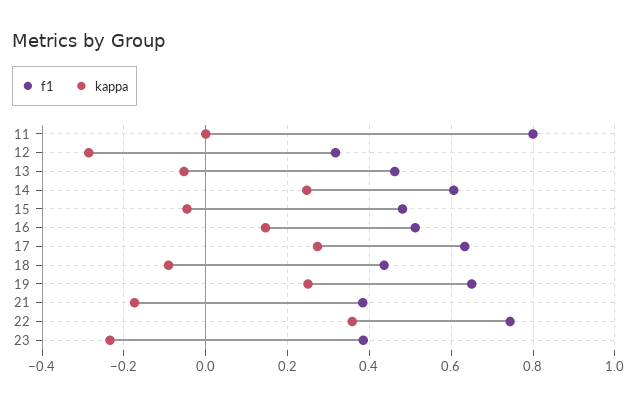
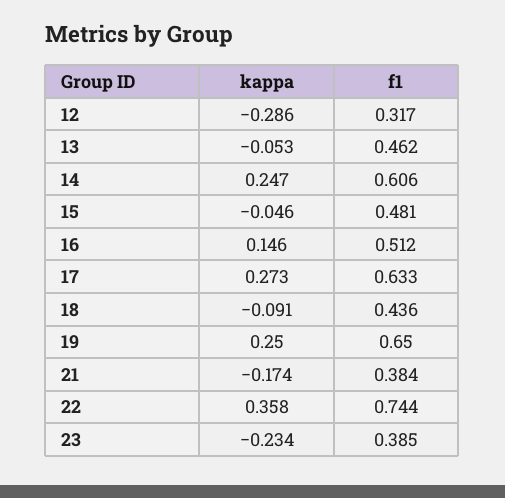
  {
    "f1": {
-     "11": 0.8,
      "12": 0.317,
      "13": 0.462,
      "14": 0.606,
      "15": 0.481,
      "16": 0.512,
      "17": 0.633,
      "18": 0.436,
      "19": 0.65,
      "21": 0.384,
      "22": 0.744,
      "23": 0.385
    },
    "kappa": {
-     "11": 0,
      "12": -0.286,
      "13": -0.053,
      "14": 0.247,
      "15": -0.046,
      "16": 0.146,
      "17": 0.273,
      "18": -0.091,
      "19": 0.25,
      "21": -0.174,
      "22": 0.358,
      "23": -0.234
    }
  }

